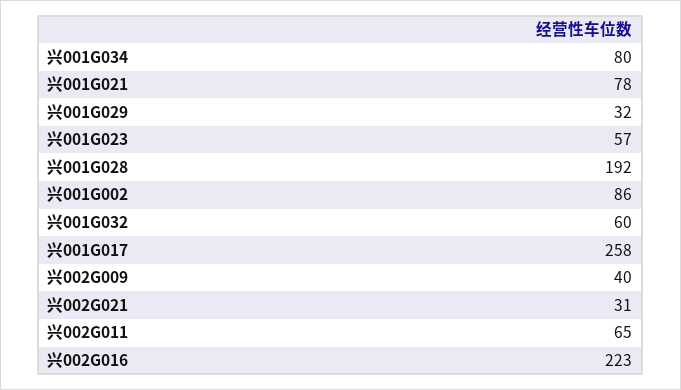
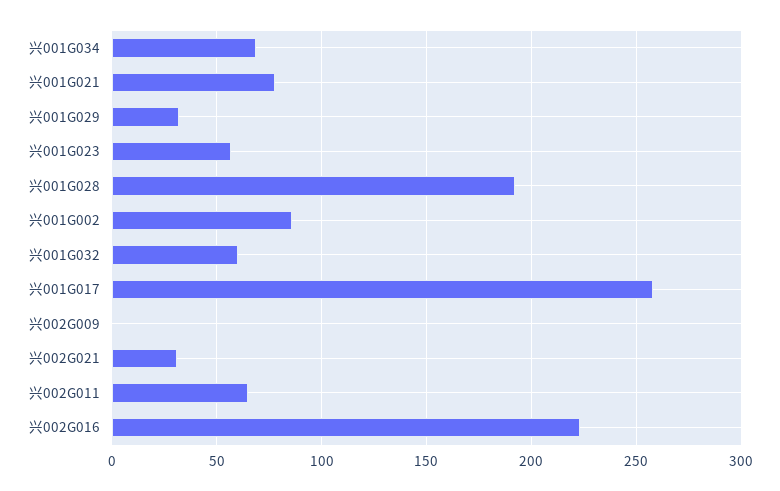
  {
-   "兴001G034": 80,
+   "兴001G034": 70,
    "兴001G021": 78,
    "兴001G029": 32,
    "兴001G023": 57,
    "兴001G028": 192,
    "兴001G002": 86,
    "兴001G032": 60,
    "兴001G017": 258,
-   "兴002G009": 40,
+   "兴002G009": 0,
    "兴002G021": 31,
    "兴002G011": 65,
    "兴002G016": 223
  }

